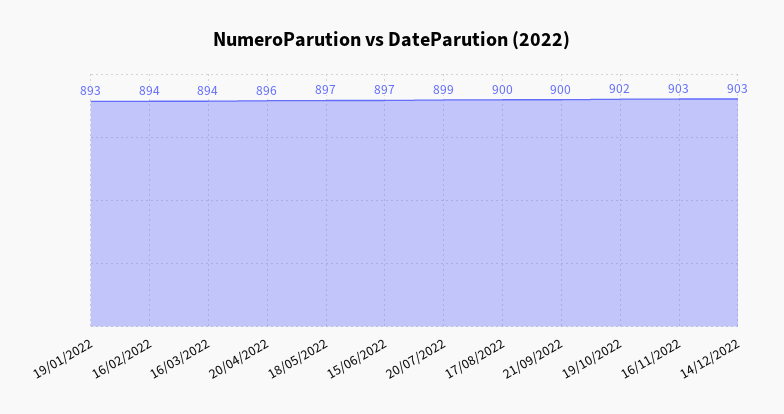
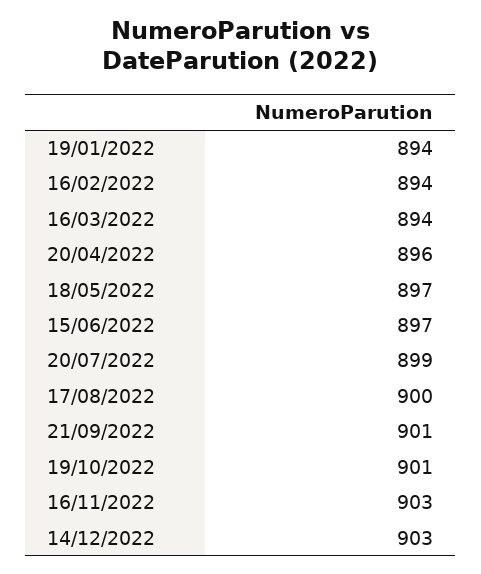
  {
-   "19/01/2022": 893,
+   "19/01/2022": 894,
    "16/02/2022": 894,
    "16/03/2022": 894,
    "20/04/2022": 896,
    "18/05/2022": 897,
    "15/06/2022": 897,
    "20/07/2022": 899,
    "17/08/2022": 900,
-   "21/09/2022": 900,
+   "21/09/2022": 901,
-   "19/10/2022": 902,
+   "19/10/2022": 901,
    "16/11/2022": 903,
    "14/12/2022": 903
  }

